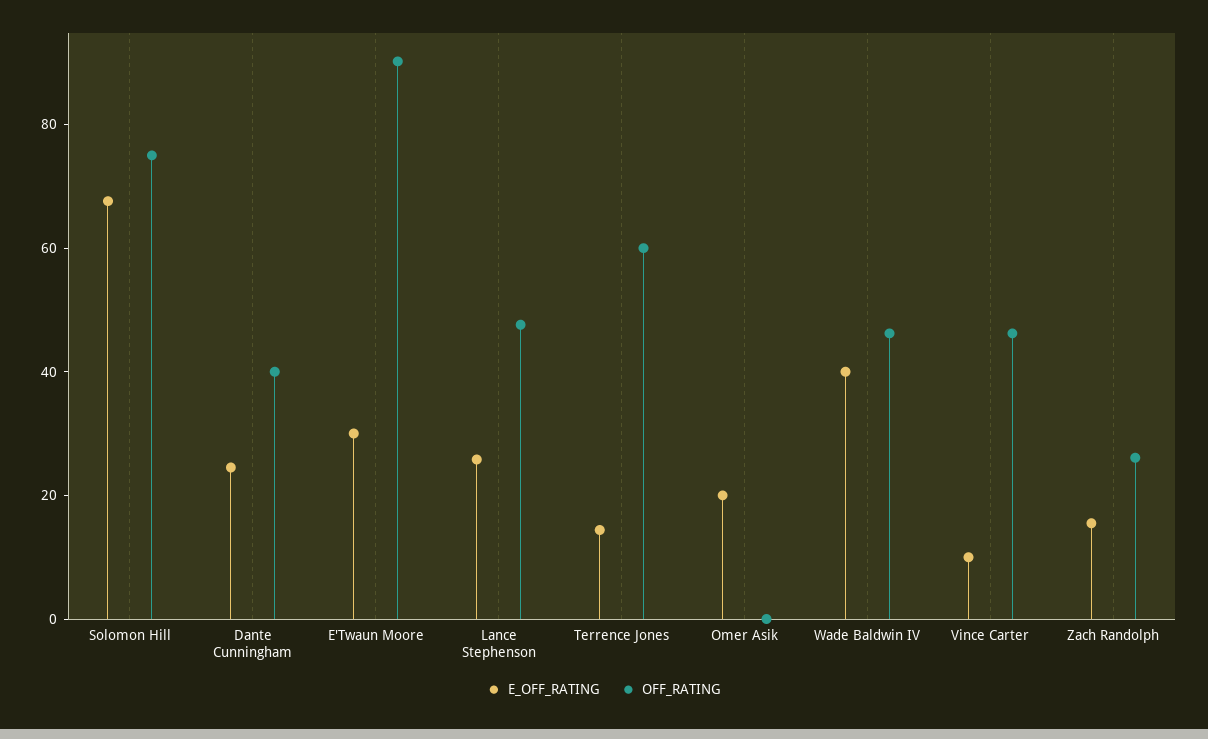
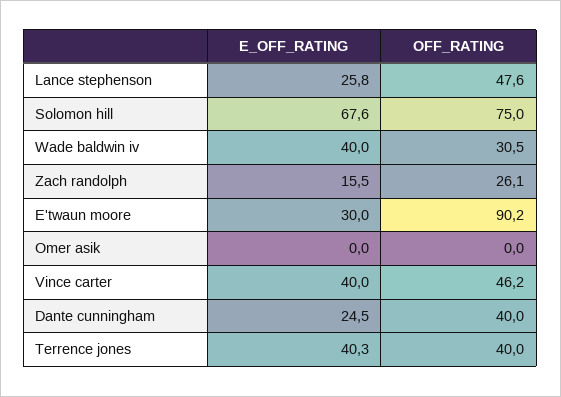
  {
    "E_OFF_RATING": {
      "Solomon Hill": 67.6,
      "Dante Cunningham": 24.5,
      "E'Twaun Moore": 30,
      "Lance Stephenson": 25.8,
-     "Terrence Jones": 15,
+     "Terrence Jones": 40.3,
-     "Omer Asik": 20,
+     "Omer Asik": 0,
      "Wade Baldwin IV": 40,
-     "Vince Carter": 10,
+     "Vince Carter": 40,
      "Zach Randolph": 15.5
    },
    "OFF_RATING": {
      "Solomon Hill": 75,
      "Dante Cunningham": 40,
      "E'Twaun Moore": 90.2,
      "Lance Stephenson": 47.6,
-     "Terrence Jones": 60,
+     "Terrence Jones": 40,
      "Omer Asik": 0,
-     "Wade Baldwin IV": 45,
+     "Wade Baldwin IV": 30.5,
      "Vince Carter": 46.2,
      "Zach Randolph": 26.1
    }
  }

